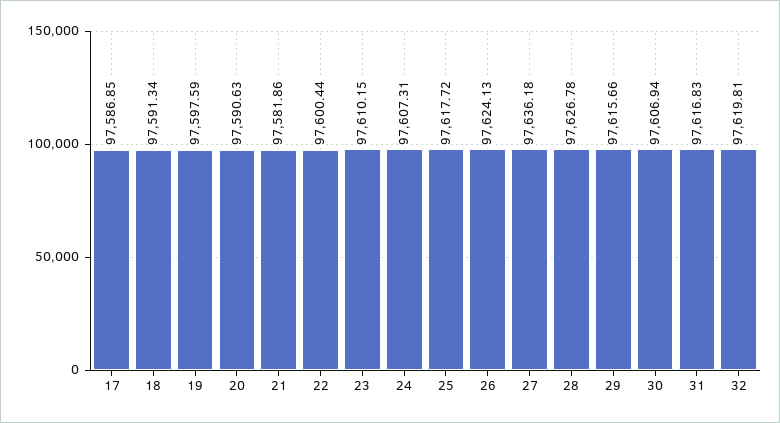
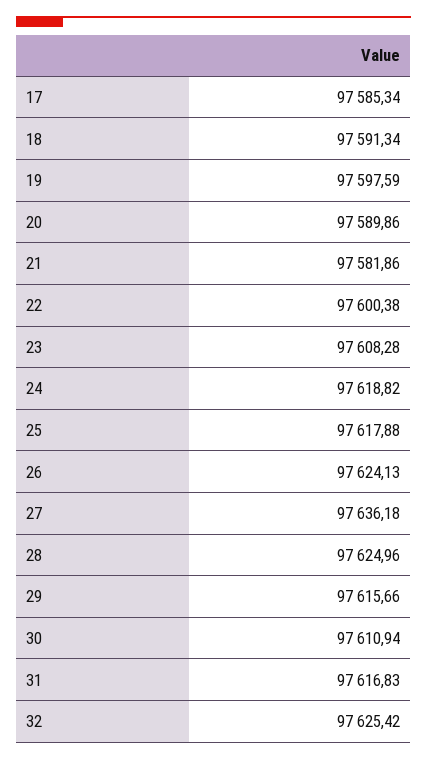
  {
-   "17": 97586.85,
+   "17": 97585.34,
    "18": 97591.34,
    "19": 97597.59,
-   "20": 97590.63,
+   "20": 97589.86,
    "21": 97581.86,
-   "22": 97600.44,
+   "22": 97600.38,
-   "23": 97610.15,
+   "23": 97608.28,
-   "24": 97607.31,
+   "24": 97618.82,
-   "25": 97617.72,
+   "25": 97617.88,
    "26": 97624.13,
    "27": 97636.18,
-   "28": 97626.78,
+   "28": 97624.96,
    "29": 97615.66,
-   "30": 97606.94,
+   "30": 97610.94,
    "31": 97616.83,
-   "32": 97619.81
+   "32": 97625.42
  }

